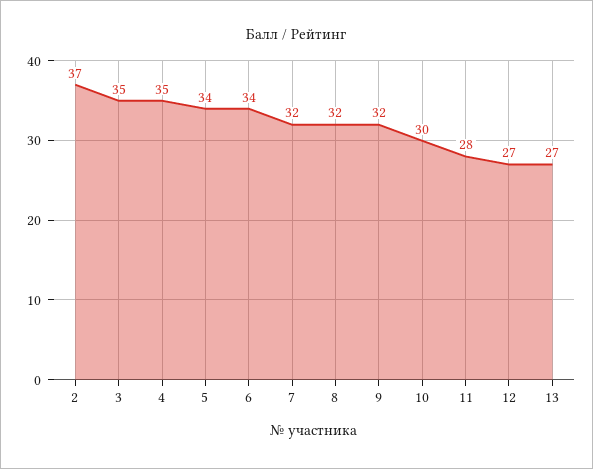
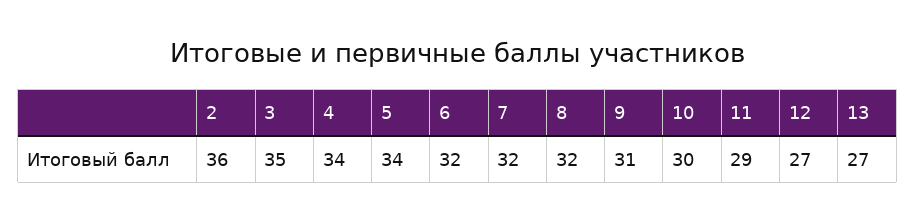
  {
-   "2": 37,
+   "2": 36,
    "3": 35,
-   "4": 35,
+   "4": 34,
    "5": 34,
-   "6": 34,
+   "6": 32,
    "7": 32,
    "8": 32,
-   "9": 32,
+   "9": 31,
    "10": 30,
-   "11": 28,
+   "11": 29,
    "12": 27,
    "13": 27
  }

